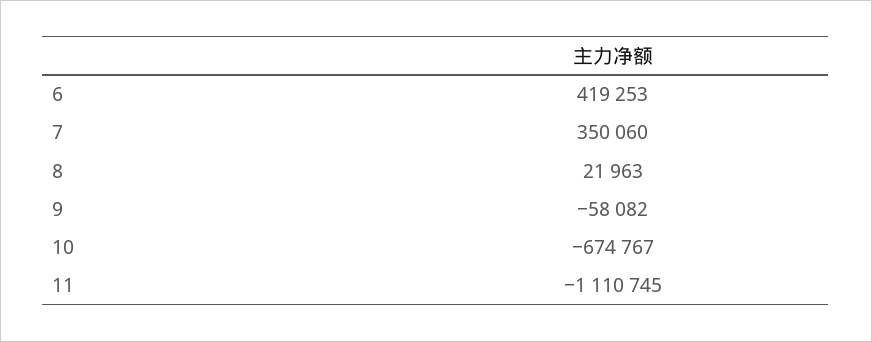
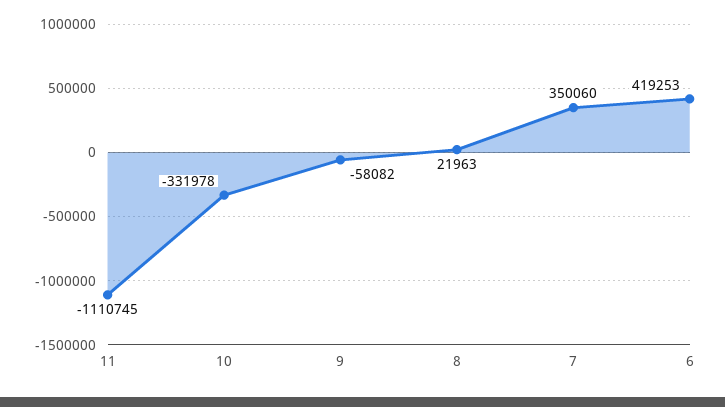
  {
    "6": 419253,
    "7": 350060,
    "8": 21963,
    "9": -58082,
-   "10": -674767,
+   "10": -331978,
    "11": -1110745
  }

